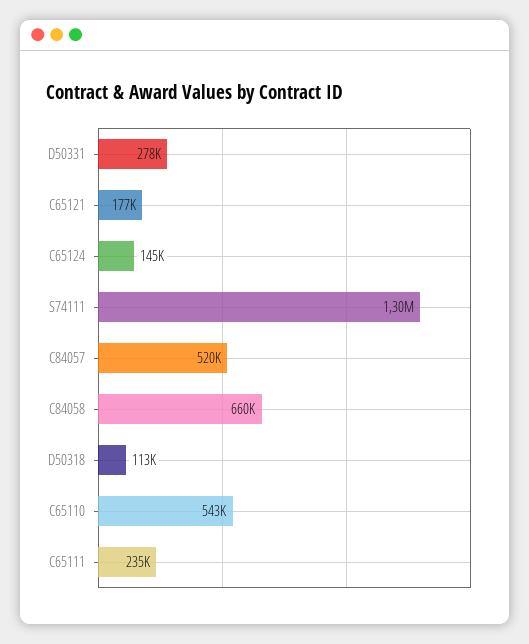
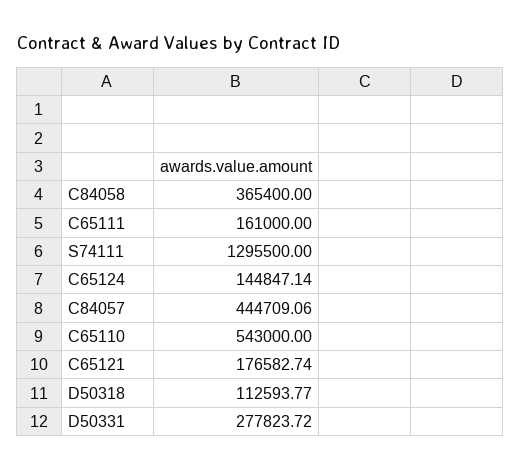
  {
    "D50331": 277823.72,
    "C65121": 176582.74,
    "C65124": 144847.14,
    "S74111": 1295500,
-   "C84057": 520000,
+   "C84057": 444709.06,
-   "C84058": 660000,
+   "C84058": 365400,
    "D50318": 112593.77,
    "C65110": 543000,
-   "C65111": 235000
+   "C65111": 161000
  }

